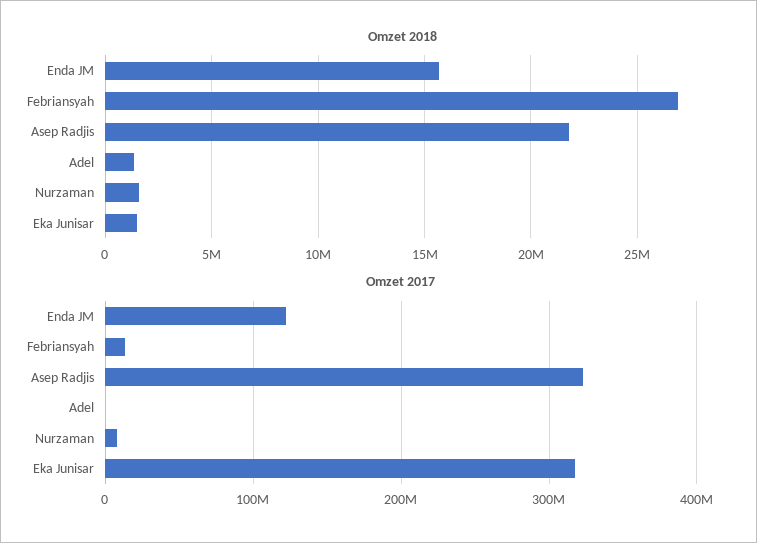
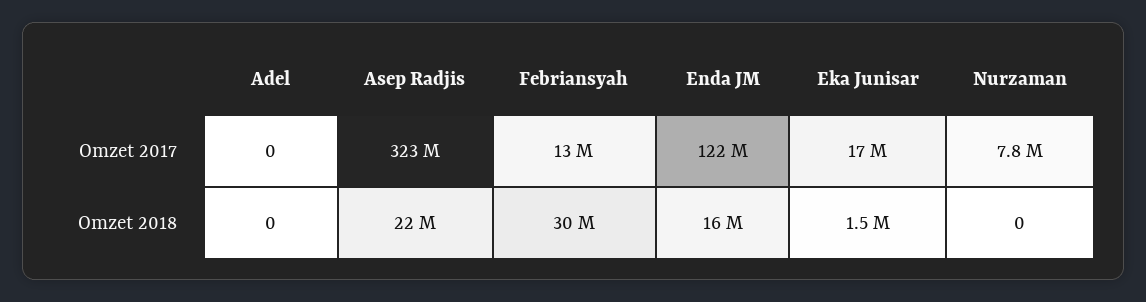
  {
    "Omzet 2018": {
      "Enda JM": 16000000,
-     "Febriansyah": 27000000,
+     "Febriansyah": 30000000,
      "Asep Radjis": 22000000,
-     "Adel": 1500000,
+     "Adel": 0,
-     "Nurzaman": 1500000,
+     "Nurzaman": 0,
      "Eka Junisar": 1500000
    },
    "Omzet 2017": {
      "Enda JM": 122000000,
      "Febriansyah": 13000000,
      "Asep Radjis": 323000000,
      "Adel": 0,
      "Nurzaman": 7800000,
-     "Eka Junisar": 320000000
+     "Eka Junisar": 17000000
    }
  }

